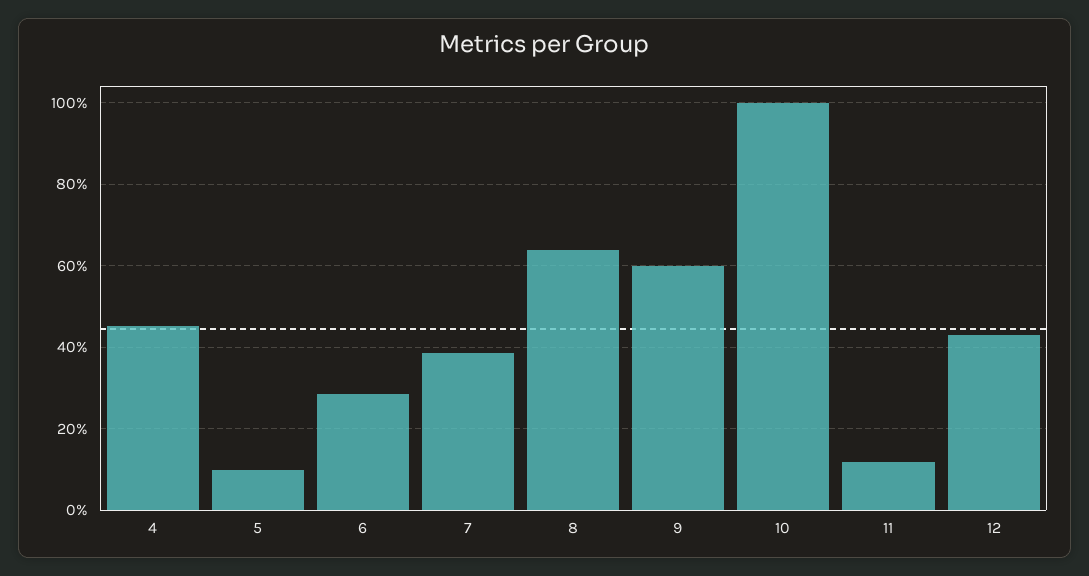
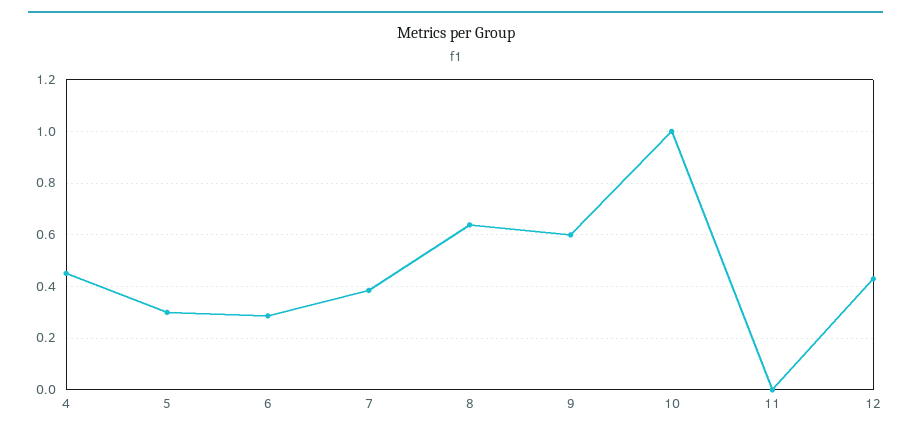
  {
    "4": 0.46,
-   "5": 0.1,
+   "5": 0.3,
    "6": 0.28,
    "7": 0.38,
    "8": 0.64,
    "9": 0.6,
    "10": 1,
-   "11": 0.12,
+   "11": 0,
    "12": 0.42
  }

